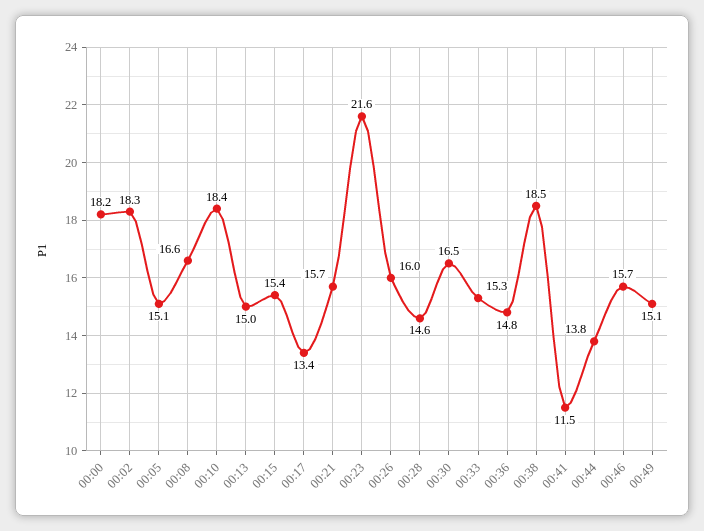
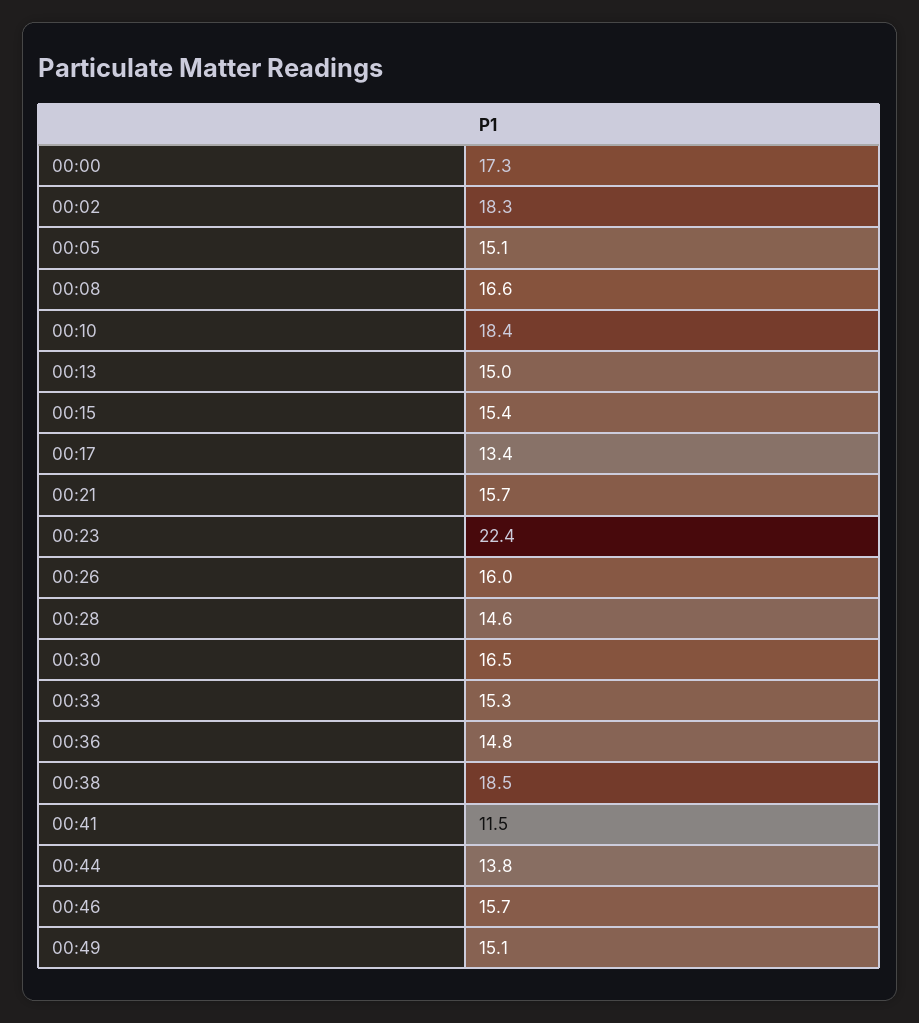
  {
-   "00:00": 18.2,
+   "00:00": 17.3,
    "00:02": 18.3,
    "00:05": 15.1,
    "00:08": 16.6,
    "00:10": 18.4,
    "00:13": 15,
    "00:15": 15.4,
    "00:17": 13.4,
    "00:21": 15.7,
-   "00:23": 21.6,
+   "00:23": 22.4,
    "00:26": 16,
    "00:28": 14.6,
    "00:30": 16.5,
    "00:33": 15.3,
    "00:36": 14.8,
    "00:38": 18.5,
    "00:41": 11.5,
    "00:44": 13.8,
    "00:46": 15.7,
    "00:49": 15.1
  }

